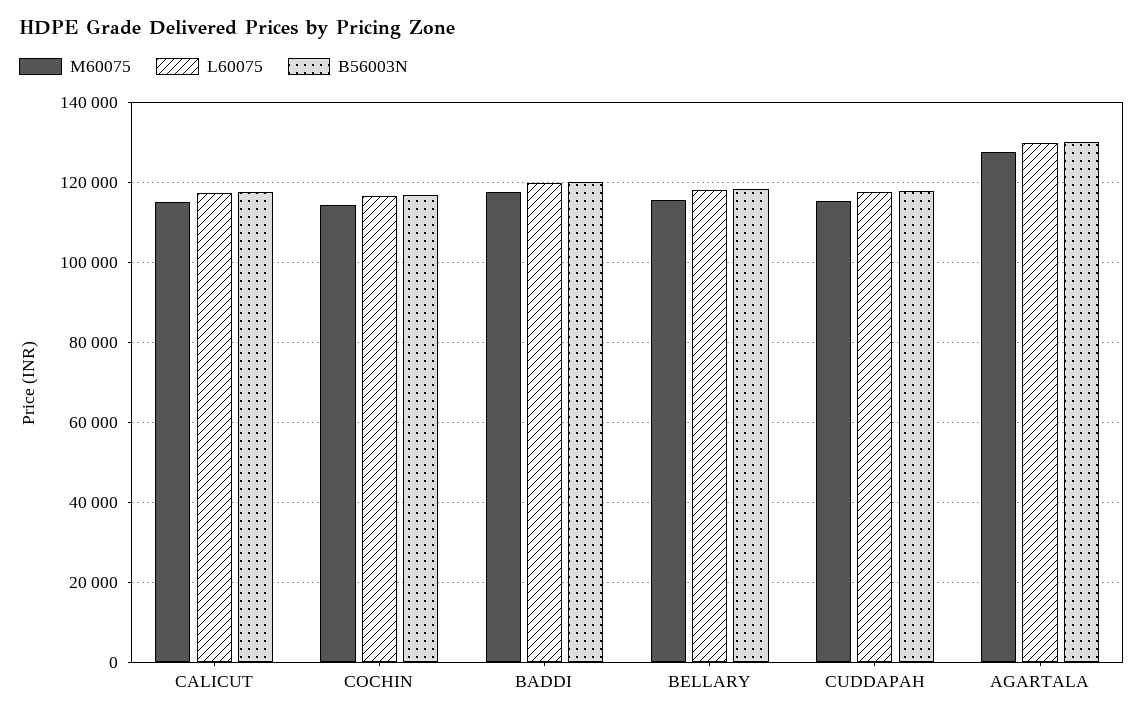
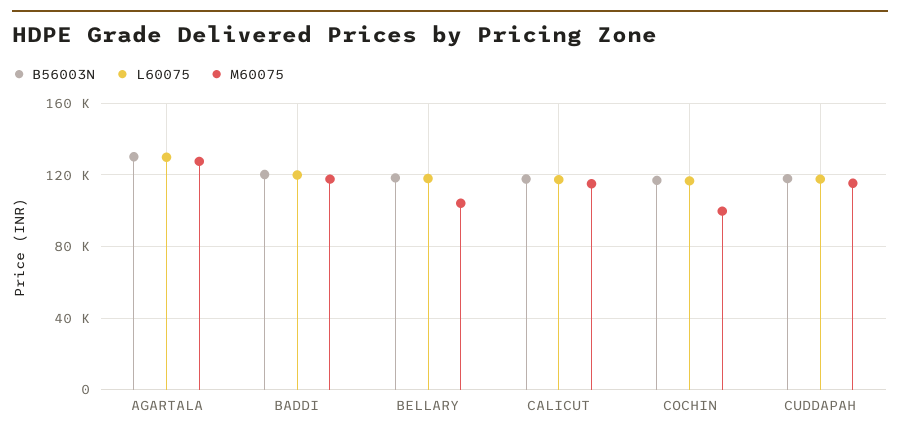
  {
    "M60075": {
      "CALICUT": 116000,
-     "COCHIN": 114000,
+     "COCHIN": 100000,
      "BADDI": 118000,
-     "BELLARY": 116000,
+     "BELLARY": 105000,
      "CUDDAPAH": 116000,
      "AGARTALA": 128000
    },
    "L60075": {
      "CALICUT": 118000,
      "COCHIN": 116000,
      "BADDI": 120000,
      "BELLARY": 118000,
      "CUDDAPAH": 118000,
      "AGARTALA": 130000
    },
    "B56003N": {
      "CALICUT": 118000,
      "COCHIN": 116000,
      "BADDI": 120000,
      "BELLARY": 118000,
      "CUDDAPAH": 118000,
      "AGARTALA": 130000
    }
  }

